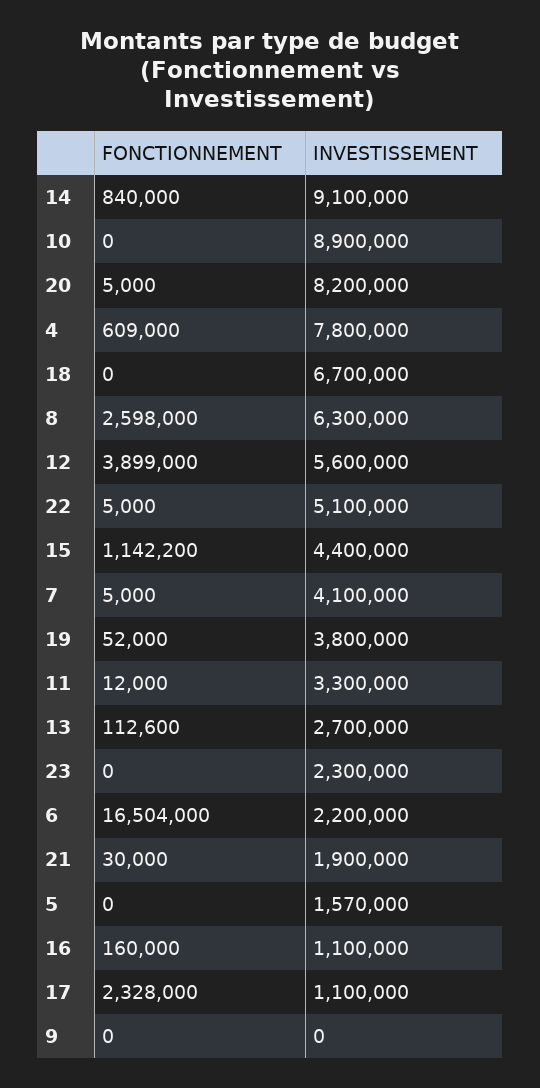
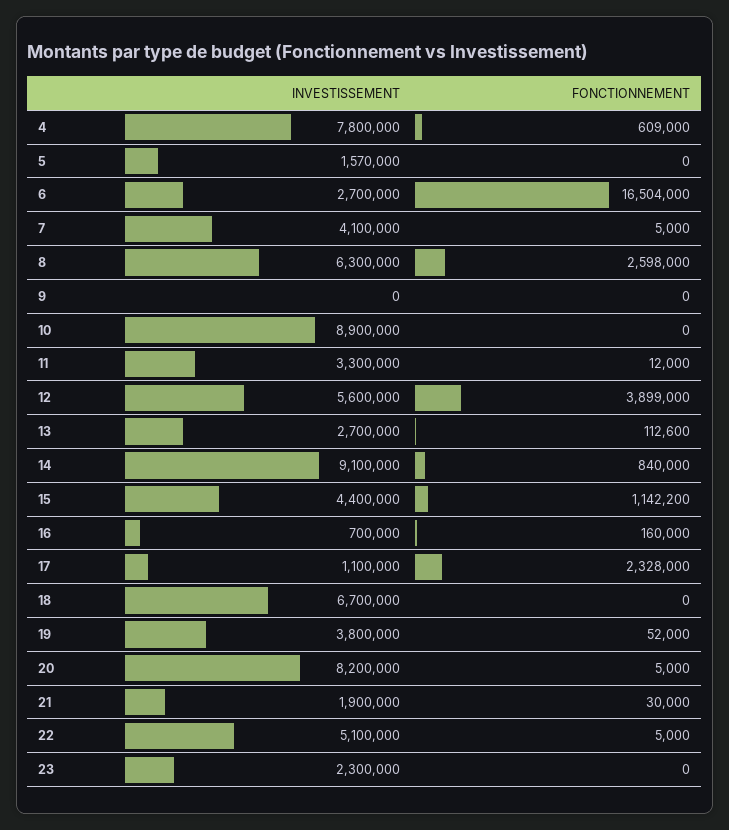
  {
    "FONCTIONNEMENT": {
      "14": 840000,
      "10": 0,
      "20": 5000,
      "4": 609000,
      "18": 0,
      "8": 2598000,
      "12": 3899000,
      "22": 5000,
      "15": 1142200,
      "7": 5000,
      "19": 52000,
      "11": 12000,
      "13": 112600,
      "23": 0,
      "6": 16504000,
      "21": 30000,
      "5": 0,
      "16": 160000,
      "17": 2328000,
      "9": 0
    },
    "INVESTISSEMENT": {
      "14": 9100000,
      "10": 8900000,
      "20": 8200000,
      "4": 7800000,
      "18": 6700000,
      "8": 6300000,
      "12": 5600000,
      "22": 5100000,
      "15": 4400000,
      "7": 4100000,
      "19": 3800000,
      "11": 3300000,
      "13": 2700000,
      "23": 2300000,
-     "6": 2200000,
+     "6": 2700000,
      "21": 1900000,
      "5": 1570000,
-     "16": 1100000,
+     "16": 700000,
      "17": 1100000,
      "9": 0
    }
  }

